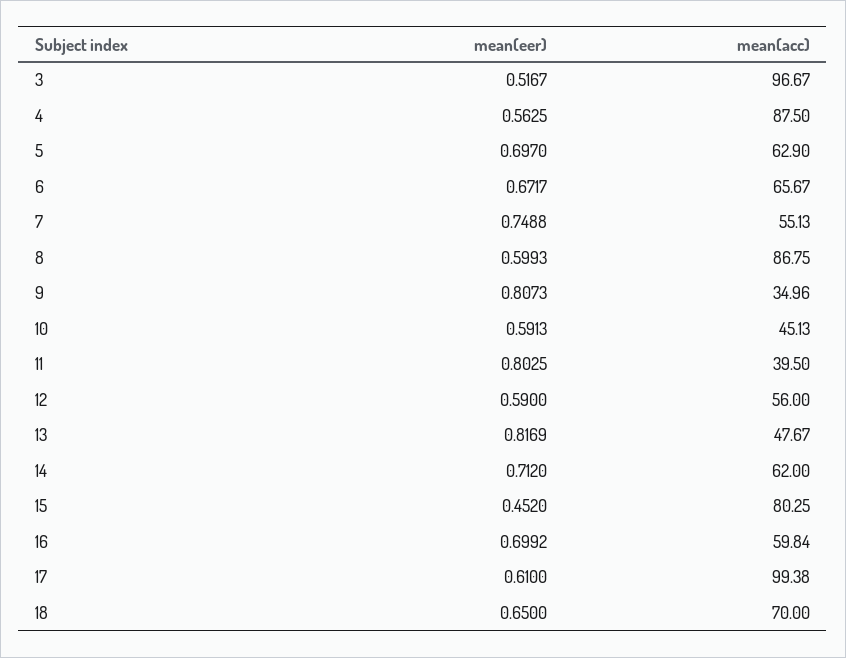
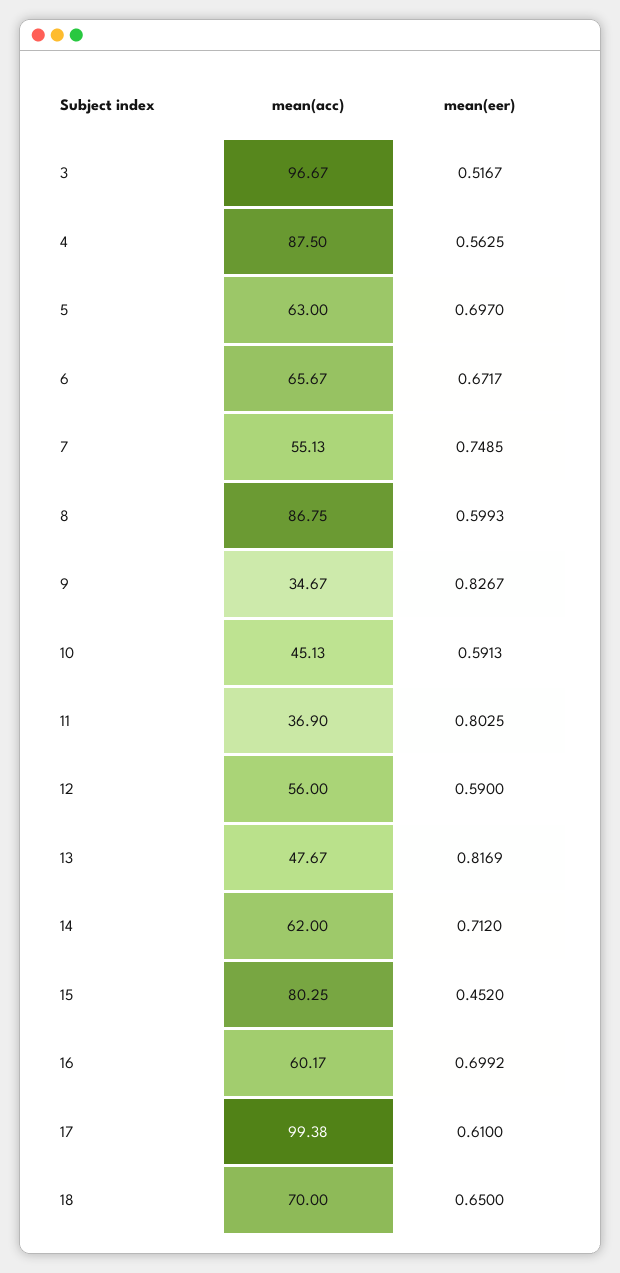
  {
    "mean(eer)": {
      "3": 0.5167,
      "4": 0.5625,
      "5": 0.697,
      "6": 0.6717,
-     "7": 0.7488,
+     "7": 0.7485,
      "8": 0.5993,
-     "9": 0.8073,
+     "9": 0.8267,
      "10": 0.5913,
      "11": 0.8025,
      "12": 0.59,
      "13": 0.8169,
      "14": 0.712,
      "15": 0.452,
      "16": 0.6992,
      "17": 0.61,
      "18": 0.65
    },
    "mean(acc)": {
      "3": 96.67,
      "4": 87.5,
-     "5": 62.9,
+     "5": 63,
      "6": 65.67,
      "7": 55.13,
      "8": 86.75,
-     "9": 34.96,
+     "9": 34.67,
      "10": 45.13,
-     "11": 39.5,
+     "11": 36.9,
      "12": 56,
      "13": 47.67,
      "14": 62,
      "15": 80.25,
-     "16": 59.84,
+     "16": 60.17,
      "17": 99.38,
      "18": 70
    }
  }

